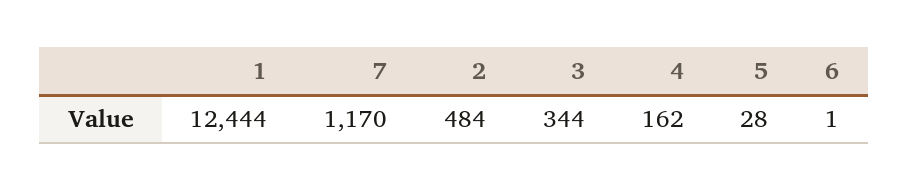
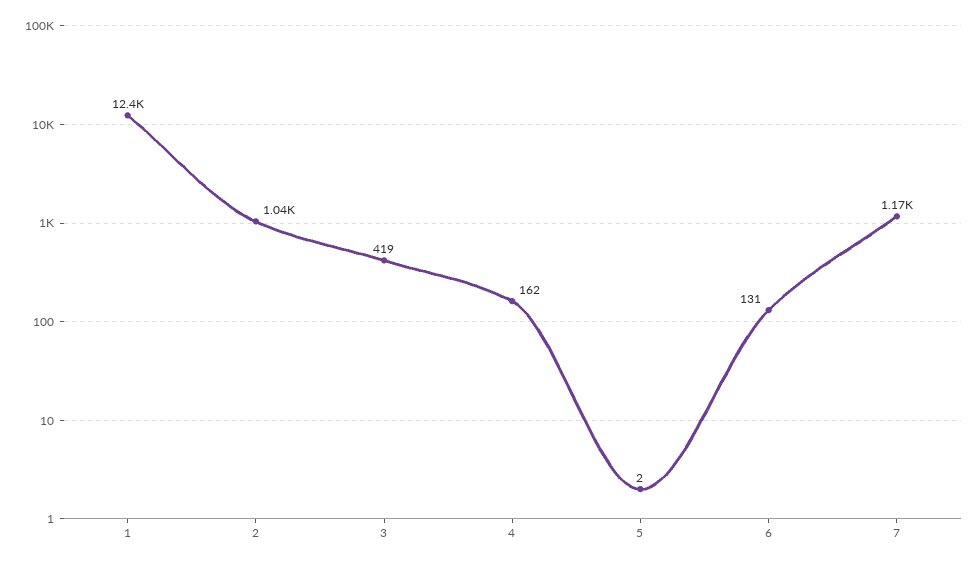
  {
    "1": 12444,
    "7": 1170,
-   "2": 484,
+   "2": 1040,
-   "3": 344,
+   "3": 419,
    "4": 162,
-   "5": 28,
+   "5": 2,
-   "6": 1
+   "6": 131
  }

